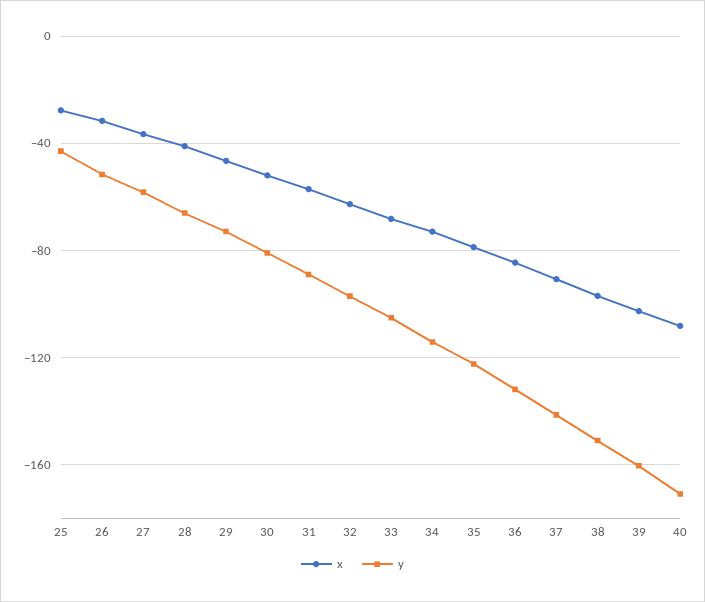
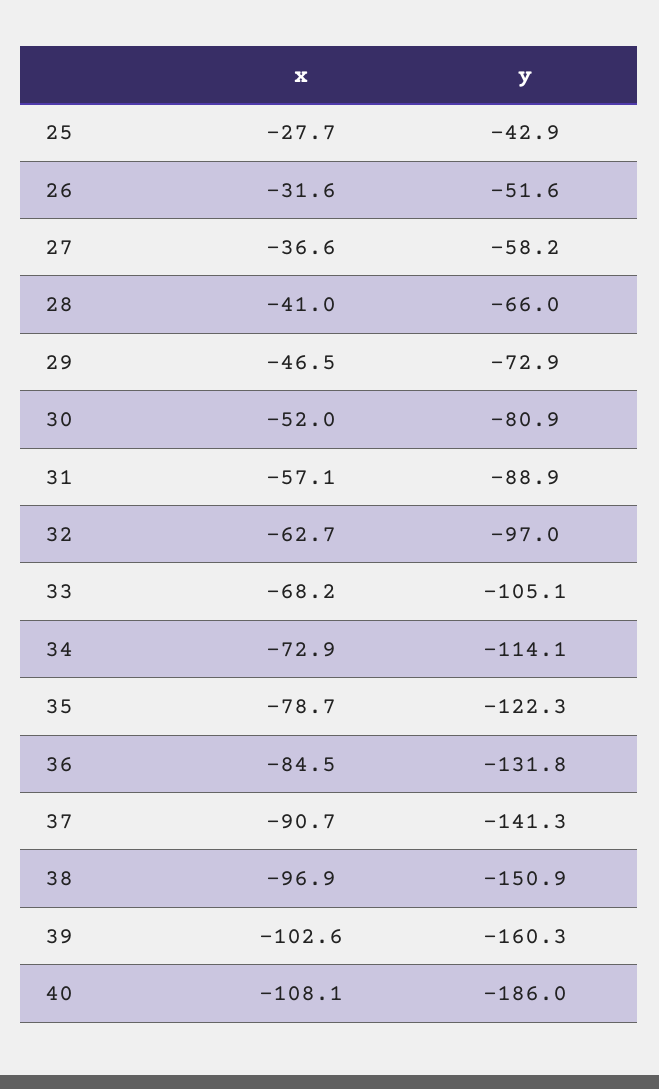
  {
    "x": {
      "25": -27.7,
      "26": -31.6,
      "27": -36.6,
      "28": -41,
      "29": -46.5,
      "30": -52,
      "31": -57.1,
      "32": -62.7,
      "33": -68.2,
      "34": -72.9,
      "35": -78.7,
      "36": -84.5,
      "37": -90.7,
      "38": -96.9,
      "39": -102.6,
      "40": -108.1
    },
    "y": {
      "25": -42.9,
      "26": -51.6,
      "27": -58.2,
      "28": -66,
      "29": -72.9,
      "30": -80.9,
      "31": -88.9,
      "32": -97,
      "33": -105.1,
      "34": -114.1,
      "35": -122.3,
      "36": -131.8,
      "37": -141.3,
      "38": -150.9,
      "39": -160.3,
-     "40": -170
+     "40": -186
    }
  }

